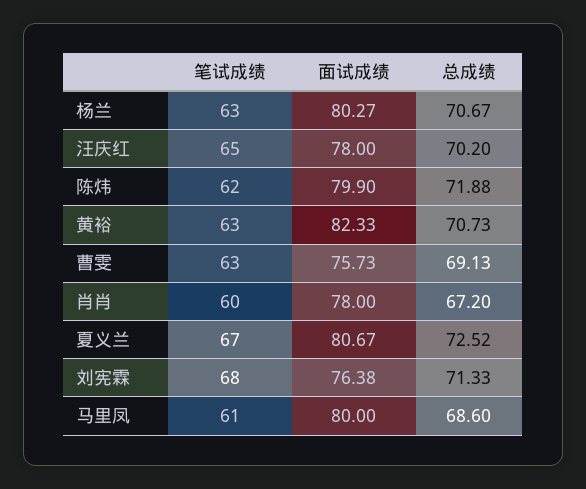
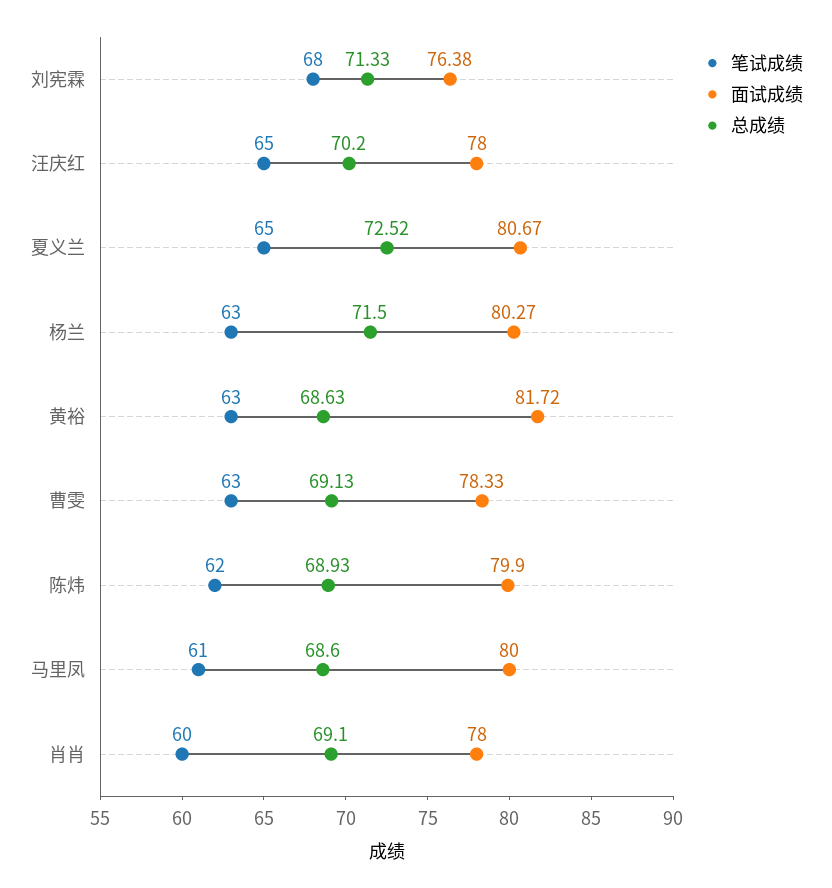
  {
    "笔试成绩": {
      "杨兰": 63,
      "汪庆红": 65,
      "陈炜": 62,
      "黄裕": 63,
      "曹雯": 63,
      "肖肖": 60,
-     "夏义兰": 67,
+     "夏义兰": 65,
      "刘宪霖": 68,
      "马里凤": 61
    },
    "面试成绩": {
      "杨兰": 80.27,
      "汪庆红": 78,
      "陈炜": 79.9,
-     "黄裕": 82.33,
+     "黄裕": 81.72,
-     "曹雯": 75.73,
+     "曹雯": 78.33,
      "肖肖": 78,
      "夏义兰": 80.67,
      "刘宪霖": 76.38,
      "马里凤": 80
    },
    "总成绩": {
-     "杨兰": 70.67,
+     "杨兰": 71.5,
      "汪庆红": 70.2,
-     "陈炜": 71.88,
+     "陈炜": 68.93,
-     "黄裕": 70.73,
+     "黄裕": 68.63,
      "曹雯": 69.13,
-     "肖肖": 67.2,
+     "肖肖": 69.1,
      "夏义兰": 72.52,
      "刘宪霖": 71.33,
      "马里凤": 68.6
    }
  }

